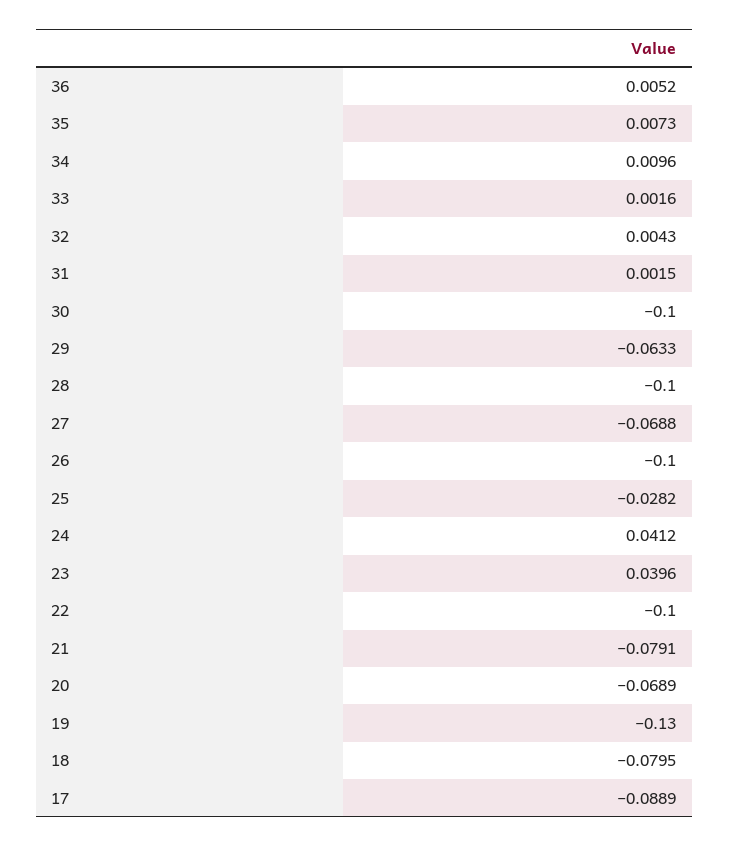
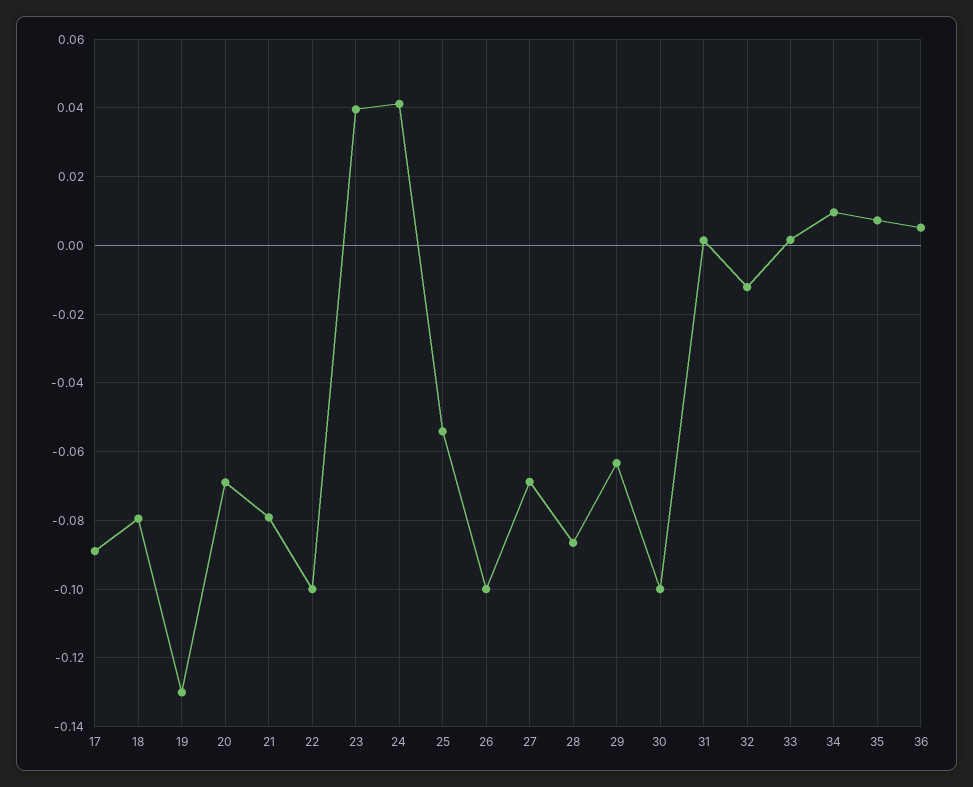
  {
    "36": 0.0052,
    "35": 0.0073,
    "34": 0.0096,
    "33": 0.0016,
-   "32": 0.0043,
+   "32": -0.012,
    "31": 0.0015,
    "30": -0.1,
    "29": -0.0633,
-   "28": -0.1,
+   "28": -0.086,
    "27": -0.0688,
    "26": -0.1,
-   "25": -0.0282,
+   "25": -0.054,
    "24": 0.0412,
    "23": 0.0396,
    "22": -0.1,
    "21": -0.0791,
    "20": -0.0689,
    "19": -0.13,
    "18": -0.0795,
    "17": -0.0889
  }

